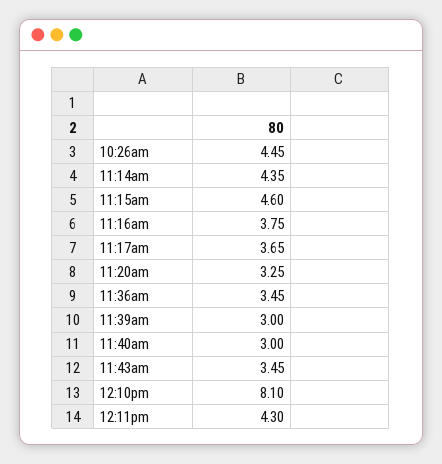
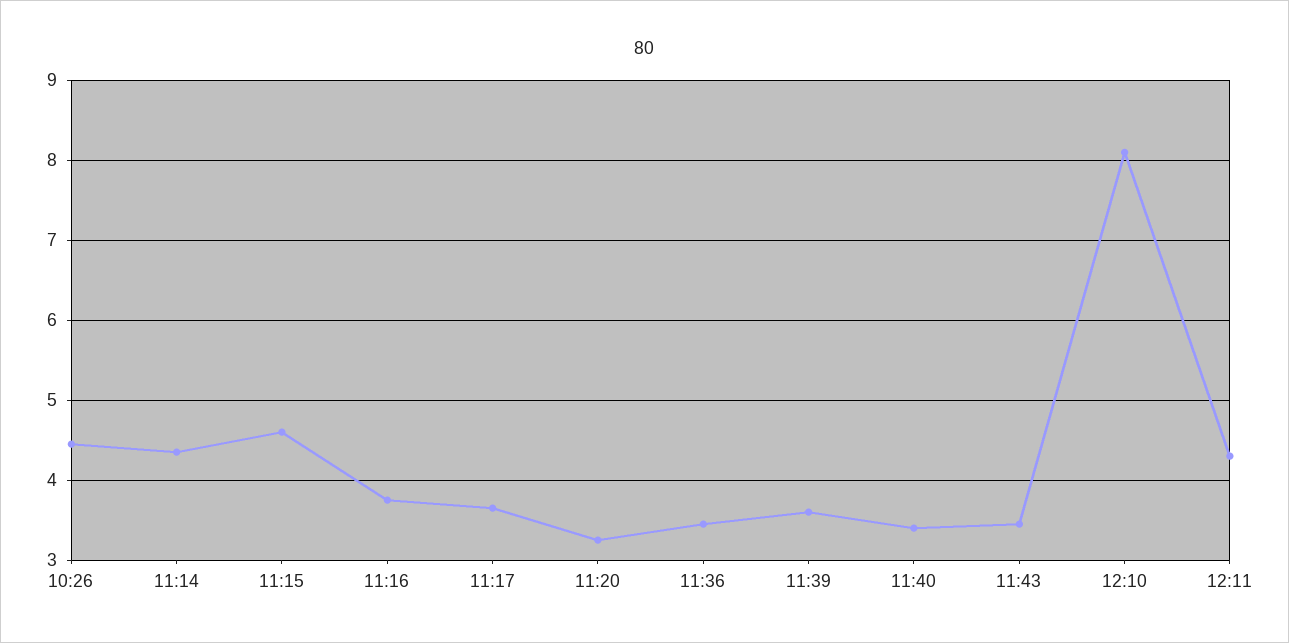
  {
    "10:26am": 4.45,
    "11:14am": 4.35,
    "11:15am": 4.6,
    "11:16am": 3.75,
    "11:17am": 3.65,
    "11:20am": 3.25,
    "11:36am": 3.45,
-   "11:39am": 3,
+   "11:39am": 3.6,
-   "11:40am": 3,
+   "11:40am": 3.4,
    "11:43am": 3.45,
    "12:10pm": 8.1,
    "12:11pm": 4.3
  }

